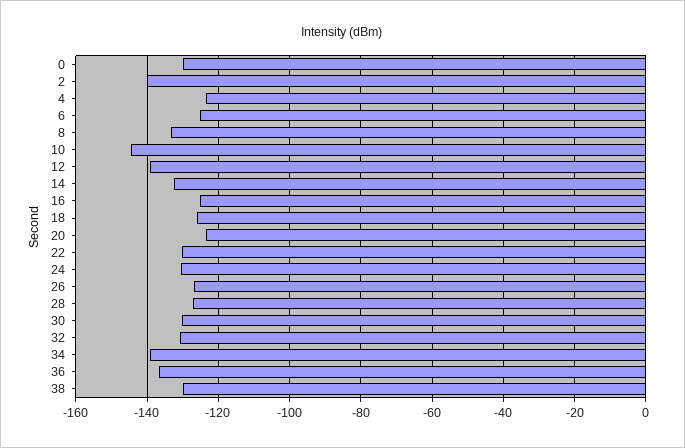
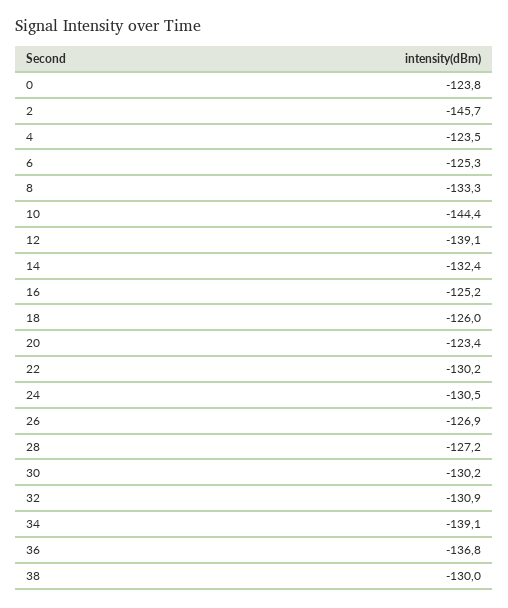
  {
-   "0": -130,
+   "0": -123.8,
-   "2": -140,
+   "2": -145.7,
    "4": -123.5,
    "6": -125.3,
    "8": -133.3,
    "10": -144.4,
    "12": -139.1,
    "14": -132.4,
    "16": -125.2,
    "18": -126,
    "20": -123.4,
    "22": -130.2,
    "24": -130.5,
    "26": -126.9,
    "28": -127.2,
    "30": -130.2,
    "32": -130.9,
    "34": -139.1,
    "36": -136.8,
    "38": -130
  }

